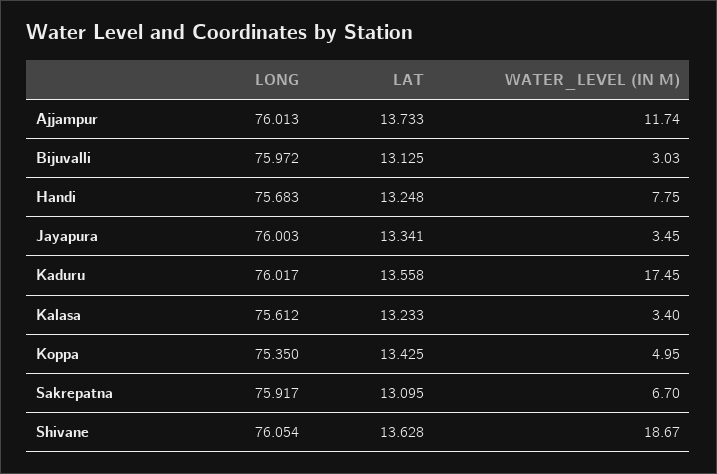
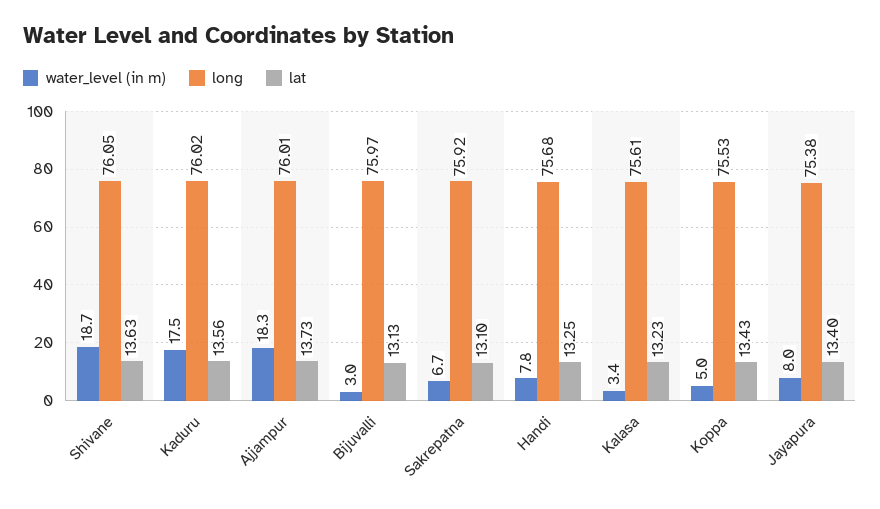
  {
    "LONG": {
      "Ajjampur": 76.013,
      "Bijuvalli": 75.972,
      "Handi": 75.683,
-     "Jayapura": 76.003,
+     "Jayapura": 75.38,
      "Kaduru": 76.017,
      "Kalasa": 75.612,
-     "Koppa": 75.35,
+     "Koppa": 75.53,
      "Sakrepatna": 75.917,
      "Shivane": 76.054
    },
    "LAT": {
      "Ajjampur": 13.733,
      "Bijuvalli": 13.125,
      "Handi": 13.248,
-     "Jayapura": 13.341,
+     "Jayapura": 13.4,
      "Kaduru": 13.558,
      "Kalasa": 13.233,
      "Koppa": 13.425,
      "Sakrepatna": 13.095,
      "Shivane": 13.628
    },
    "WATER_LEVEL (IN M)": {
-     "Ajjampur": 11.74,
+     "Ajjampur": 18.3,
      "Bijuvalli": 3.03,
      "Handi": 7.75,
-     "Jayapura": 3.45,
+     "Jayapura": 8,
      "Kaduru": 17.45,
      "Kalasa": 3.4,
      "Koppa": 4.95,
      "Sakrepatna": 6.7,
      "Shivane": 18.67
    }
  }

